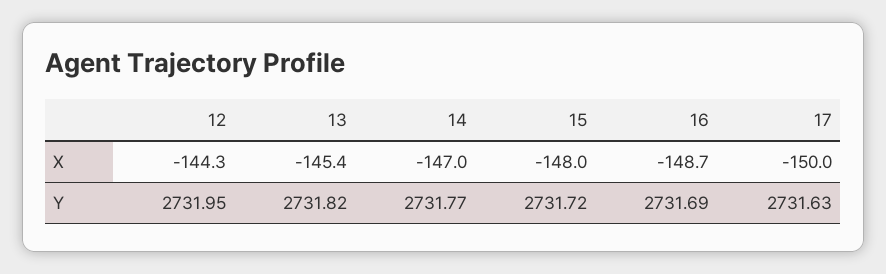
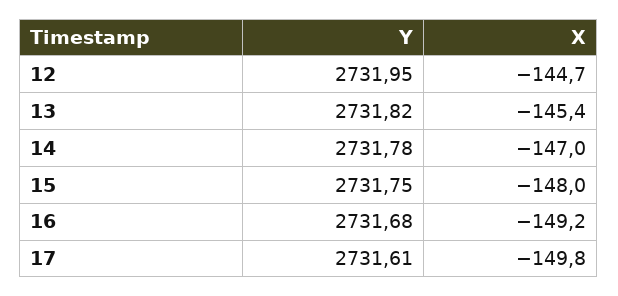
  {
    "12": {
-     "X": -144.3,
+     "X": -144.7,
      "Y": 2731.95
    },
    "13": {
      "X": -145.4,
      "Y": 2731.82
    },
    "14": {
      "X": -147,
-     "Y": 2731.77
+     "Y": 2731.78
    },
    "15": {
      "X": -148,
-     "Y": 2731.72
+     "Y": 2731.75
    },
    "16": {
-     "X": -148.7,
+     "X": -149.2,
-     "Y": 2731.69
+     "Y": 2731.68
    },
    "17": {
-     "X": -150,
+     "X": -149.8,
-     "Y": 2731.63
+     "Y": 2731.61
    }
  }

